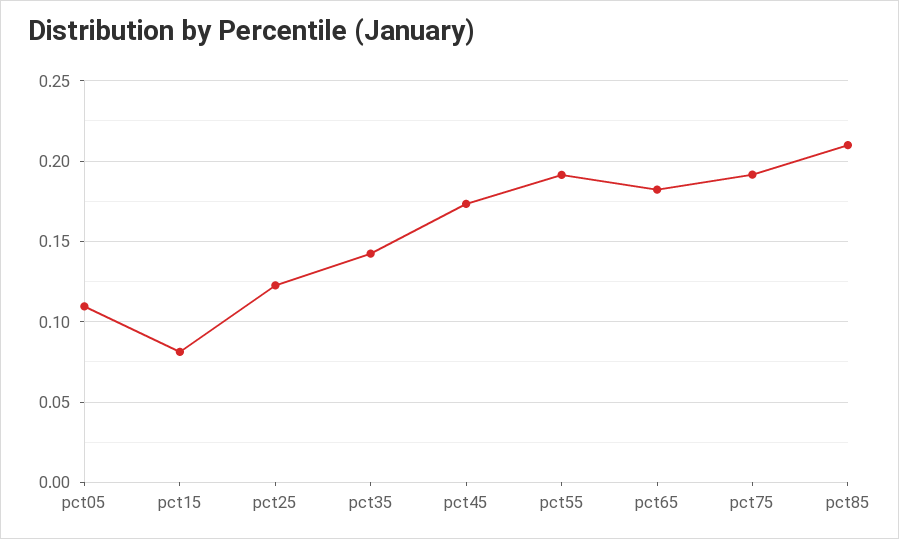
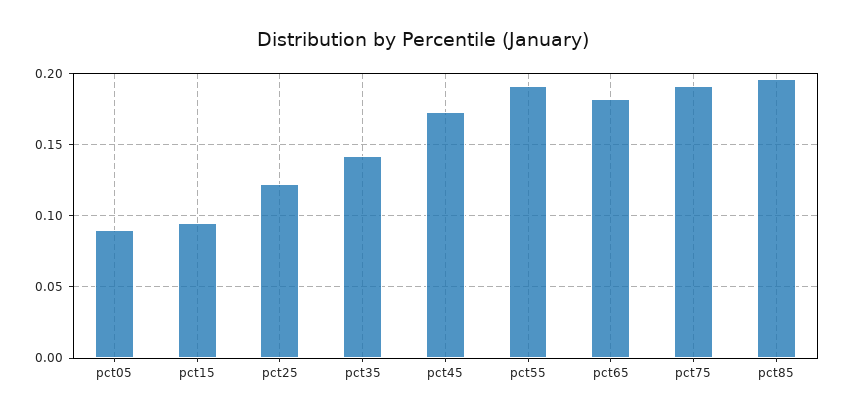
  {
-   "pct05": 0.11,
+   "pct05": 0.09,
-   "pct15": 0.08,
+   "pct15": 0.095,
    "pct25": 0.125,
    "pct35": 0.14,
    "pct45": 0.175,
    "pct55": 0.19,
    "pct65": 0.18,
    "pct75": 0.19,
-   "pct85": 0.21
+   "pct85": 0.195
  }

